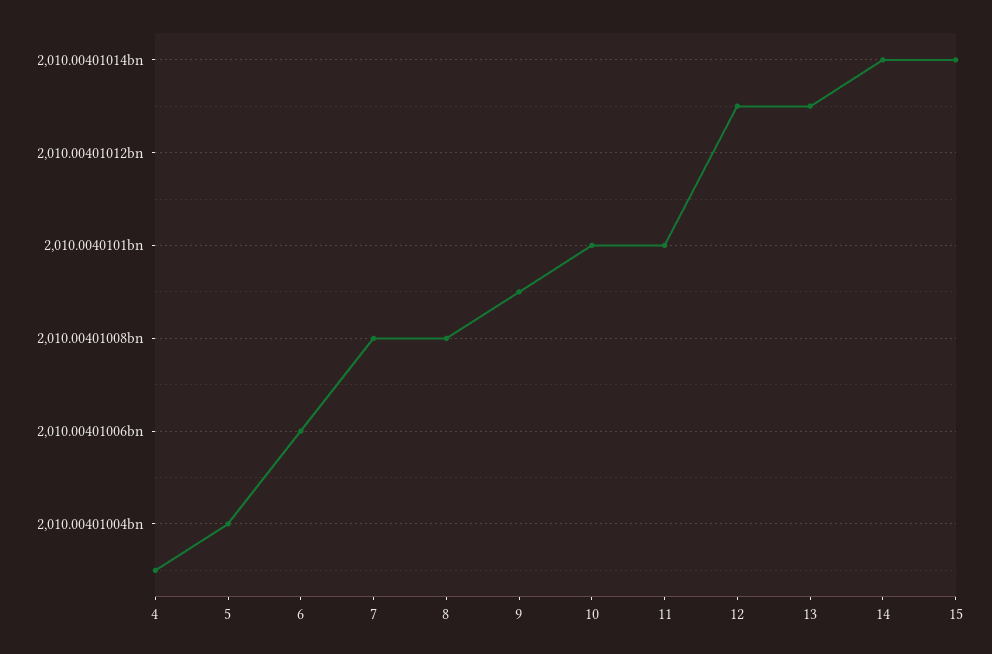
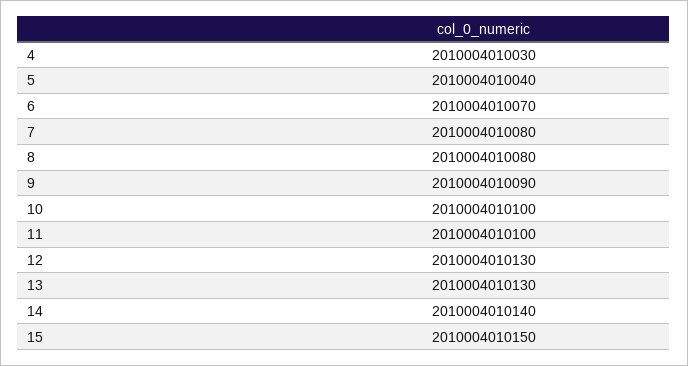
  {
    "4": 2010004010030,
    "5": 2010004010040,
-   "6": 2010004010060,
+   "6": 2010004010070,
    "7": 2010004010080,
    "8": 2010004010080,
    "9": 2010004010090,
    "10": 2010004010100,
    "11": 2010004010100,
    "12": 2010004010130,
    "13": 2010004010130,
    "14": 2010004010140,
-   "15": 2010004010140
+   "15": 2010004010150
  }

